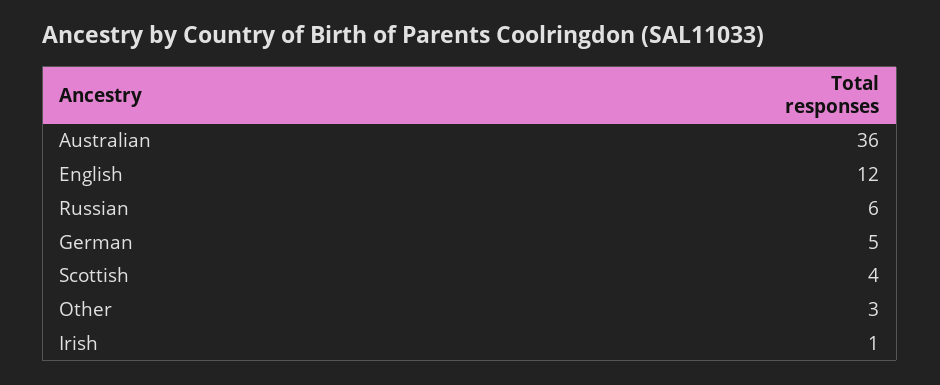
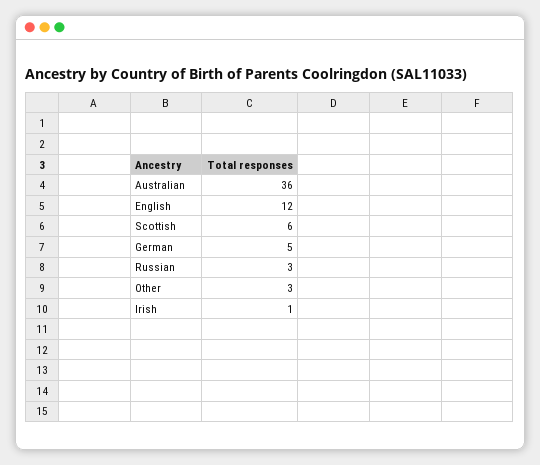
  {
    "Australian": 36,
    "English": 12,
-   "Russian": 6,
+   "Russian": 3,
    "German": 5,
-   "Scottish": 4,
+   "Scottish": 6,
    "Other": 3,
    "Irish": 1
  }

